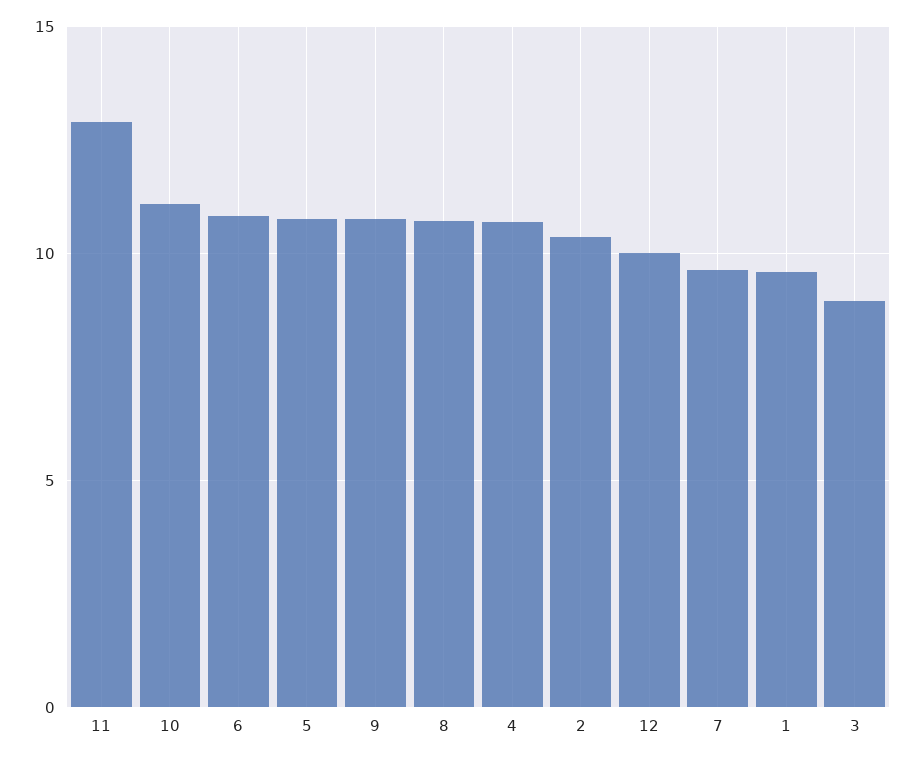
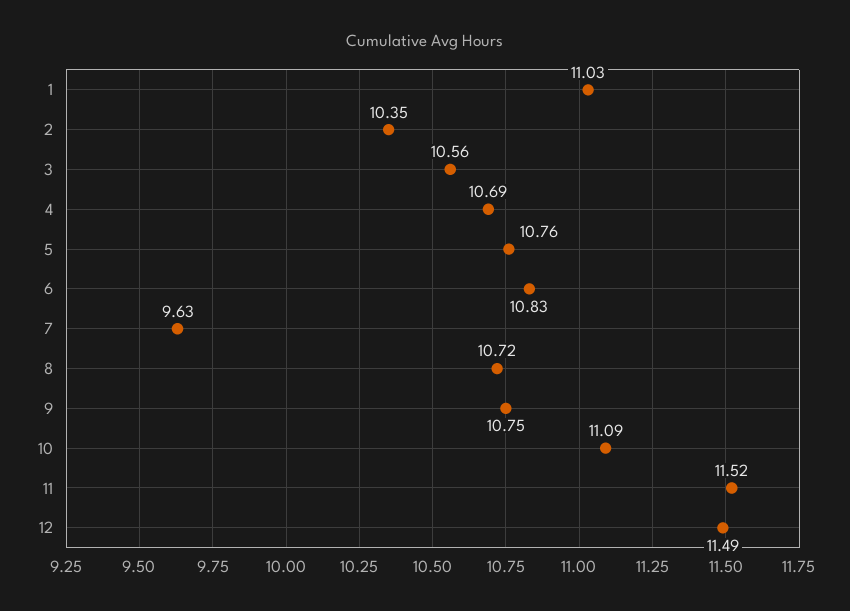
  {
-   "11": 13,
+   "11": 11.52,
    "10": 11.09,
    "6": 10.83,
    "5": 10.76,
    "9": 10.75,
    "8": 10.72,
    "4": 10.69,
    "2": 10.35,
-   "12": 10,
+   "12": 11.49,
    "7": 9.63,
-   "1": 9.5,
+   "1": 11.03,
-   "3": 9
+   "3": 10.56
  }

